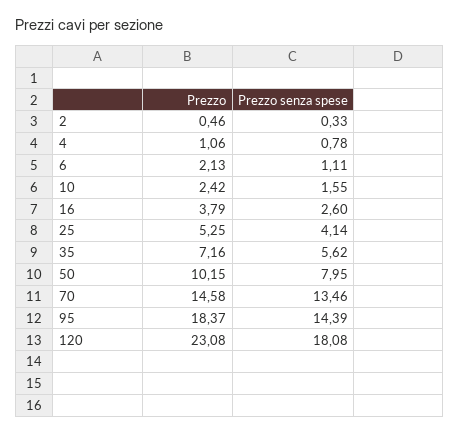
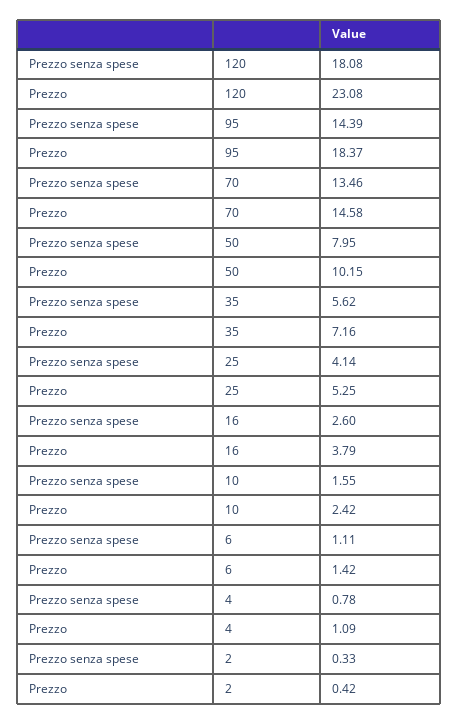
  {
    "Prezzo": {
-     "2": 0.46,
+     "2": 0.42,
-     "4": 1.06,
+     "4": 1.09,
-     "6": 2.13,
+     "6": 1.42,
      "10": 2.42,
      "16": 3.79,
      "25": 5.25,
      "35": 7.16,
      "50": 10.15,
      "70": 14.58,
      "95": 18.37,
      "120": 23.08
    },
    "Prezzo senza spese": {
      "2": 0.33,
      "4": 0.78,
      "6": 1.11,
      "10": 1.55,
      "16": 2.6,
      "25": 4.14,
      "35": 5.62,
      "50": 7.95,
      "70": 13.46,
      "95": 14.39,
      "120": 18.08
    }
  }

